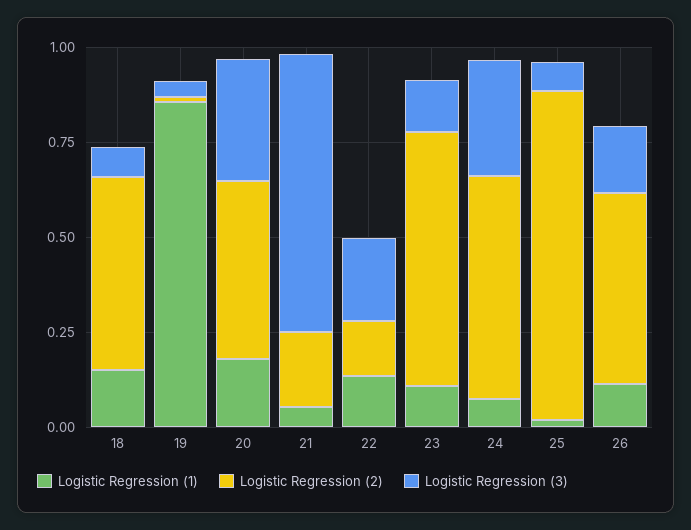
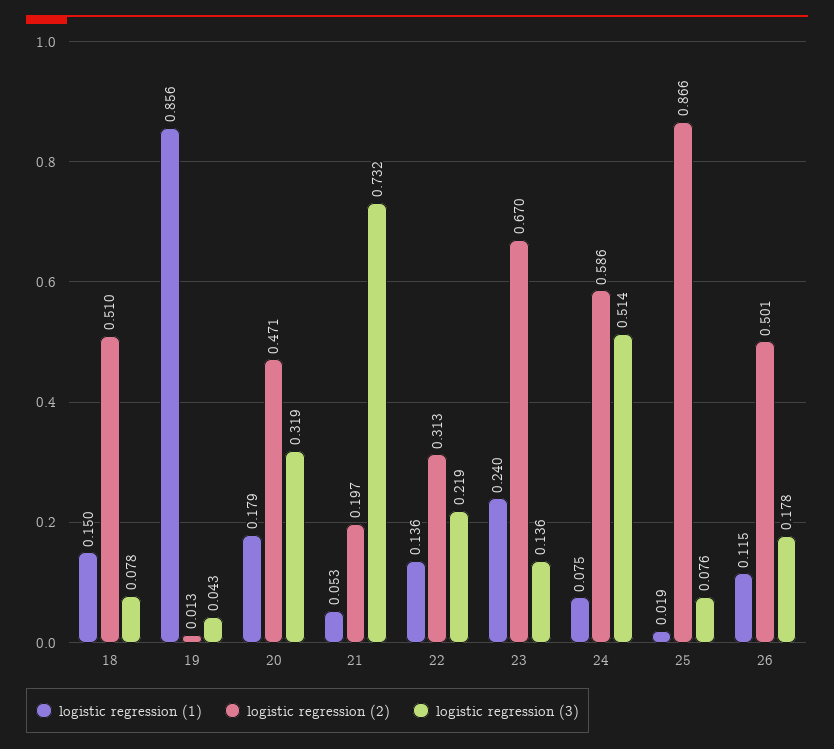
  {
    "Logistic Regression (1)": {
      "18": 0.15,
      "19": 0.856,
      "20": 0.179,
      "21": 0.053,
      "22": 0.136,
-     "23": 0.1,
+     "23": 0.24,
      "24": 0.075,
      "25": 0.019,
      "26": 0.115
    },
    "Logistic Regression (2)": {
      "18": 0.51,
      "19": 0.013,
      "20": 0.471,
      "21": 0.197,
-     "22": 0.15,
+     "22": 0.313,
      "23": 0.67,
      "24": 0.586,
      "25": 0.866,
      "26": 0.501
    },
    "Logistic Regression (3)": {
      "18": 0.078,
      "19": 0.043,
      "20": 0.319,
      "21": 0.732,
      "22": 0.219,
      "23": 0.136,
-     "24": 0.3,
+     "24": 0.514,
      "25": 0.076,
      "26": 0.178
    }
  }

